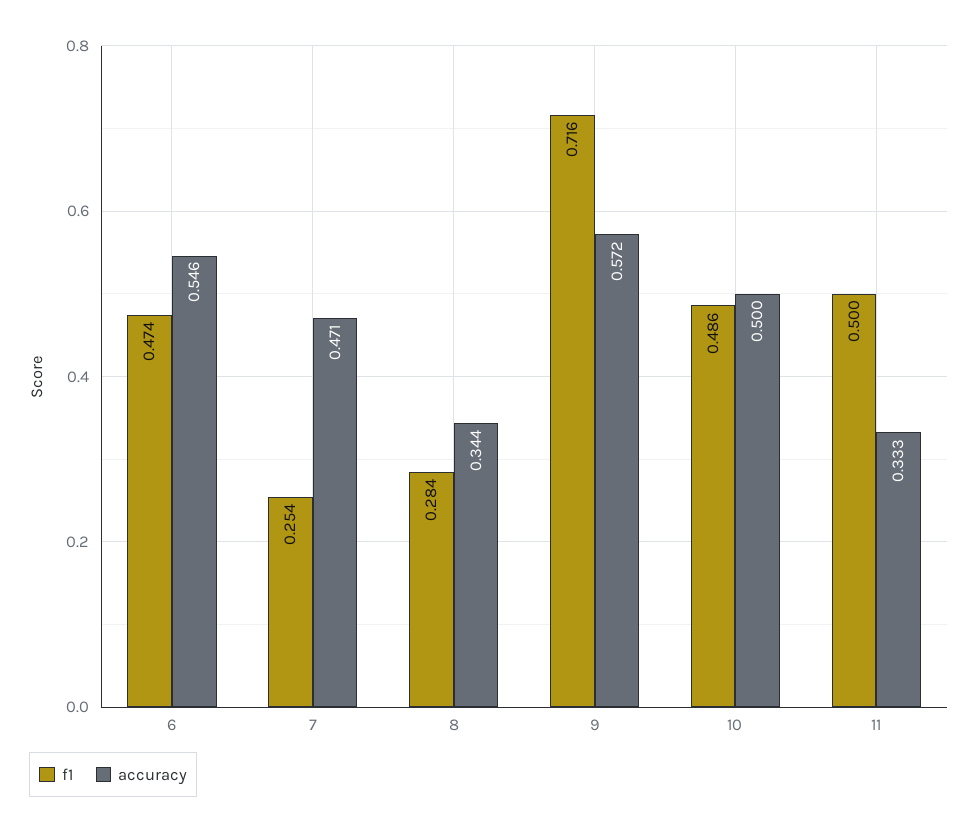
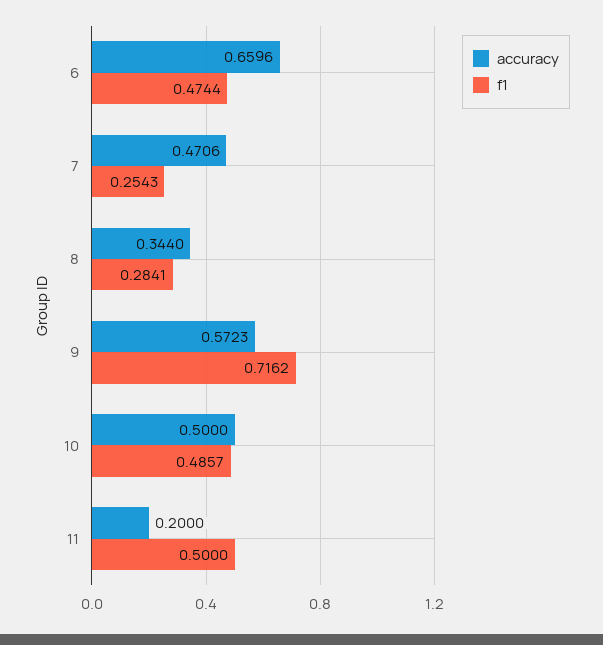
  {
    "f1": {
      "6": 0.4744,
      "7": 0.2543,
      "8": 0.2841,
      "9": 0.7162,
      "10": 0.4857,
      "11": 0.5
    },
    "accuracy": {
-     "6": 0.546,
+     "6": 0.6596,
      "7": 0.4706,
      "8": 0.344,
      "9": 0.5723,
      "10": 0.5,
-     "11": 0.333
+     "11": 0.2
    }
  }

